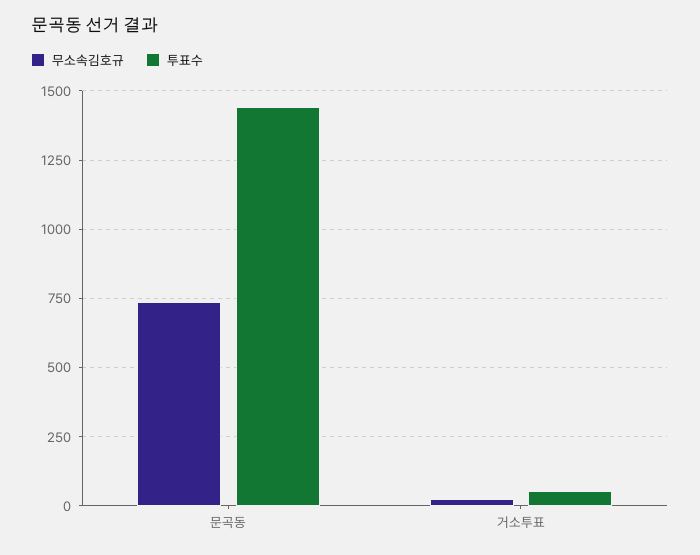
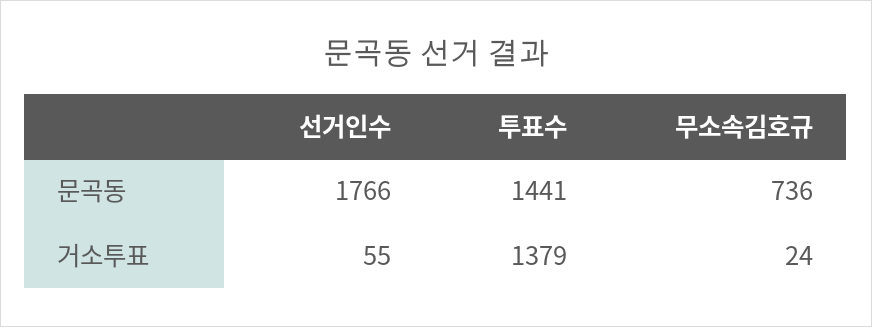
  {
    "무소속김호규": {
      "문곡동": 736,
      "거소투표": 24
    },
    "투표수": {
      "문곡동": 1441,
-     "거소투표": 50
+     "거소투표": 1379
-   }
+   },
+   "선거인수": {
+     "문곡동": 1766,
+     "거소투표": 55
+   }
  }

